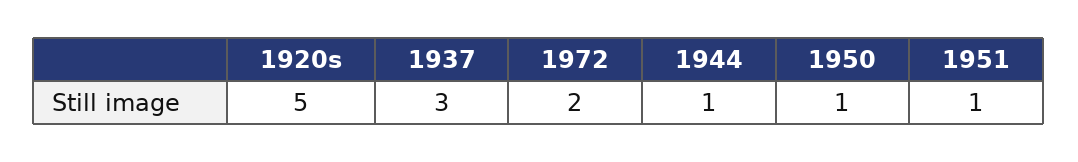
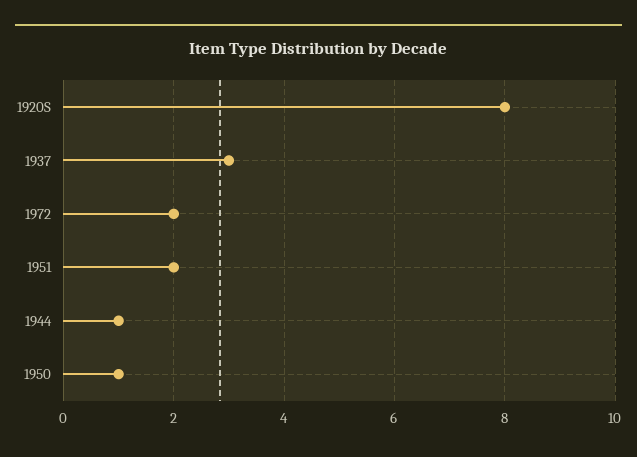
  {
-   "1920s": 5,
+   "1920s": 8,
    "1937": 3,
    "1972": 2,
    "1944": 1,
    "1950": 1,
-   "1951": 1
+   "1951": 2
  }

